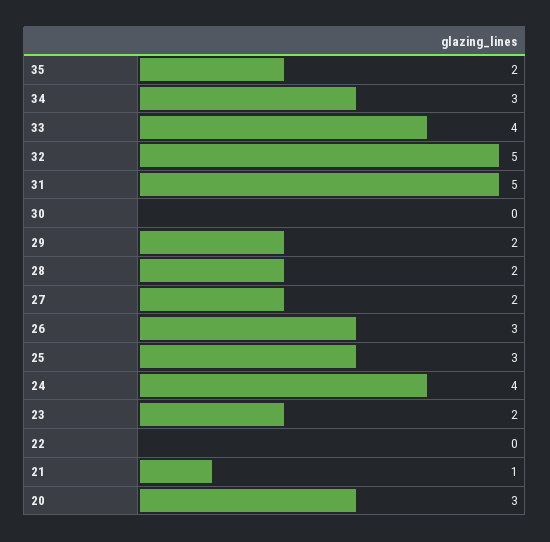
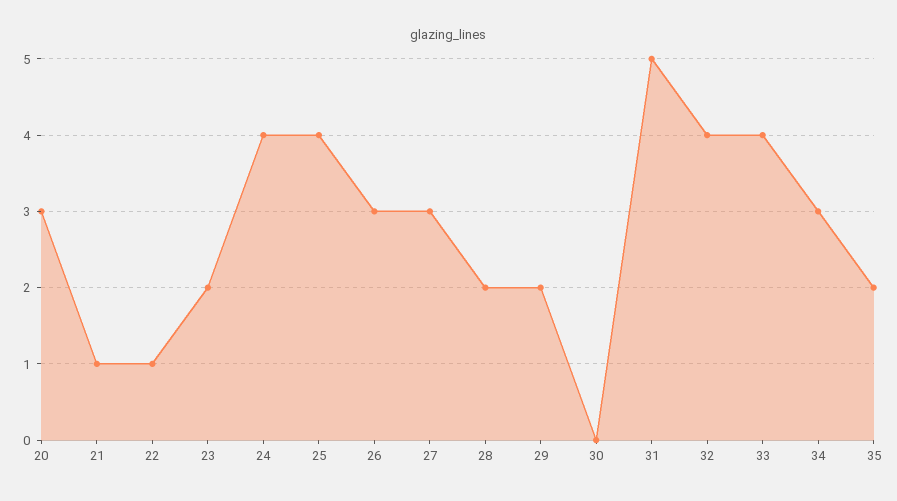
  {
    "35": 2,
    "34": 3,
    "33": 4,
-   "32": 5,
+   "32": 4,
    "31": 5,
    "30": 0,
    "29": 2,
    "28": 2,
-   "27": 2,
+   "27": 3,
    "26": 3,
-   "25": 3,
+   "25": 4,
    "24": 4,
    "23": 2,
-   "22": 0,
+   "22": 1,
    "21": 1,
    "20": 3
  }

